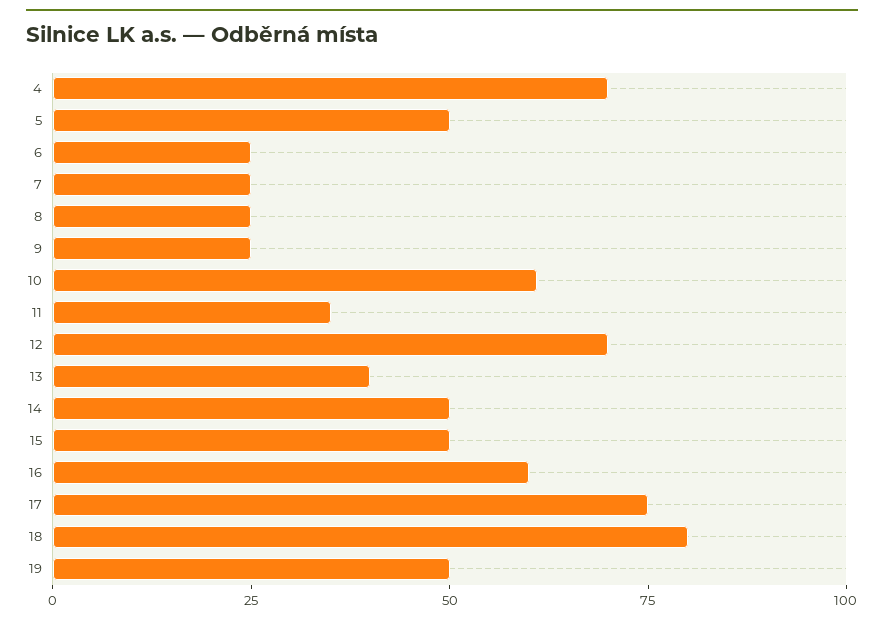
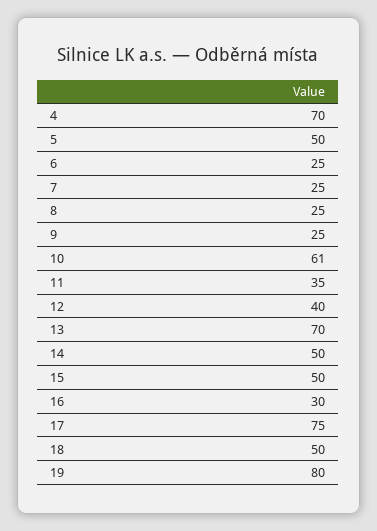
  {
    "4": 70,
    "5": 50,
    "6": 25,
    "7": 25,
    "8": 25,
    "9": 25,
    "10": 61,
    "11": 35,
-   "12": 70,
+   "12": 40,
-   "13": 40,
+   "13": 70,
    "14": 50,
    "15": 50,
-   "16": 60,
+   "16": 30,
    "17": 75,
-   "18": 80,
+   "18": 50,
-   "19": 50
+   "19": 80
  }

